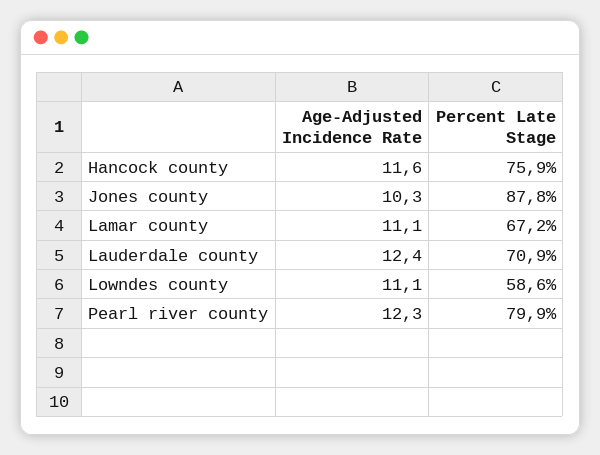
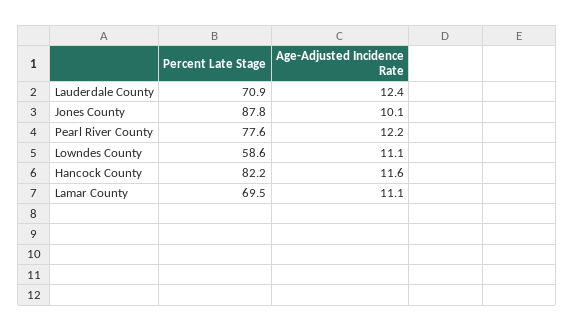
  {
    "Age-Adjusted Incidence Rate": {
      "Hancock county": 11.6,
-     "Jones county": 10.3,
+     "Jones county": 10.1,
      "Lamar county": 11.1,
      "Lauderdale county": 12.4,
      "Lowndes county": 11.1,
-     "Pearl river county": 12.3
+     "Pearl river county": 12.2
    },
    "Percent Late Stage": {
-     "Hancock county": 75.9,
+     "Hancock county": 82.2,
      "Jones county": 87.8,
-     "Lamar county": 67.2,
+     "Lamar county": 69.5,
      "Lauderdale county": 70.9,
      "Lowndes county": 58.6,
-     "Pearl river county": 79.9
+     "Pearl river county": 77.6
    }
  }

